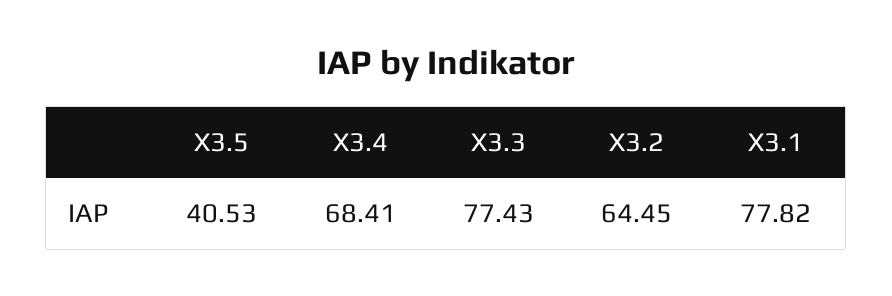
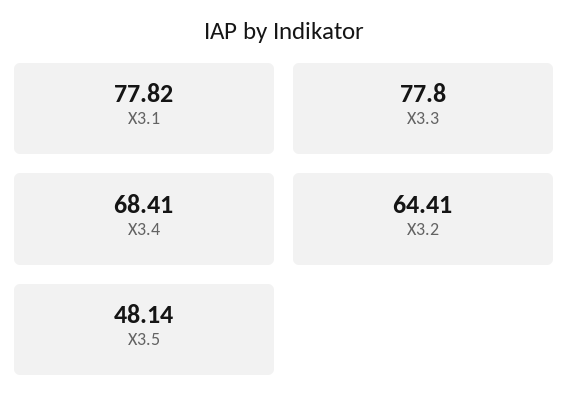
  {
-   "X3.5": 40.53,
+   "X3.5": 48.14,
    "X3.4": 68.41,
-   "X3.3": 77.43,
+   "X3.3": 77.8,
-   "X3.2": 64.45,
+   "X3.2": 64.41,
    "X3.1": 77.82
  }

